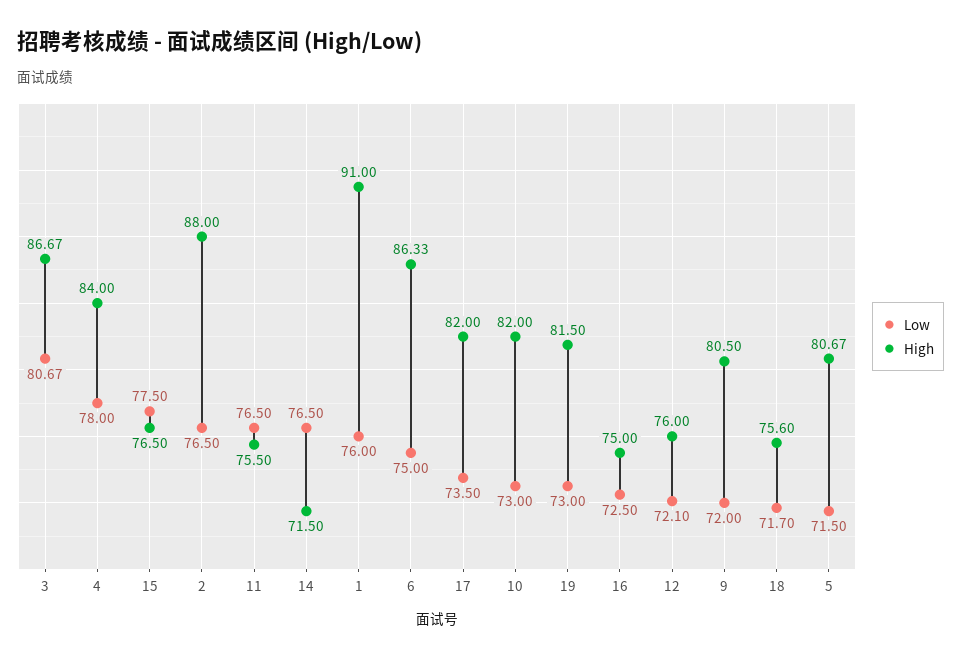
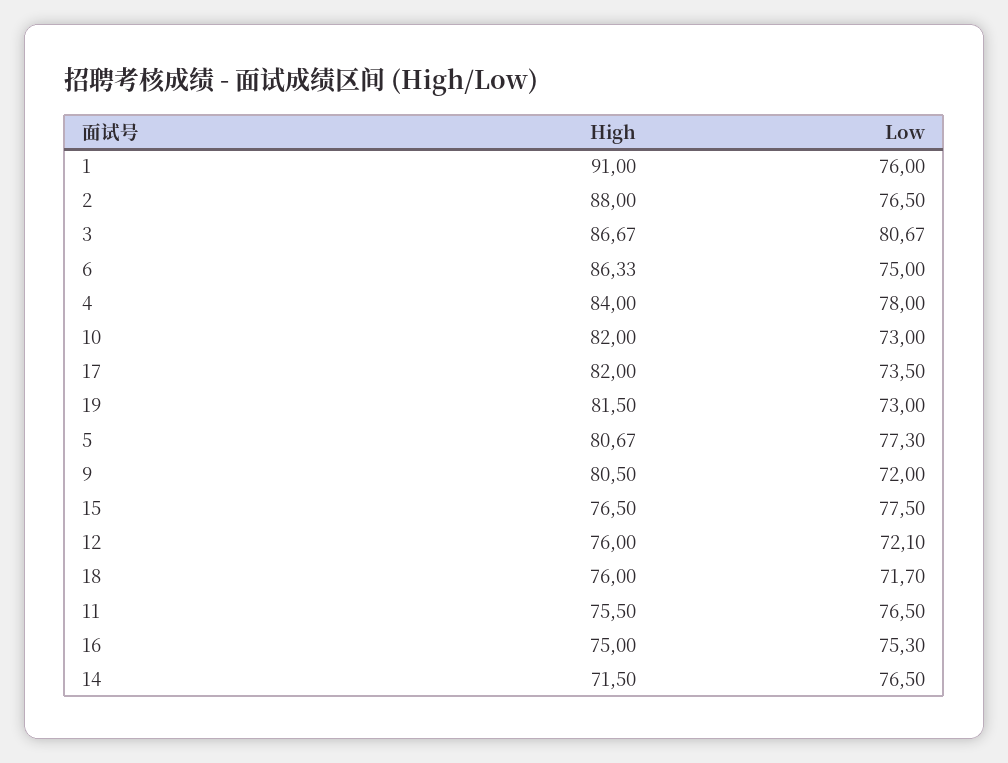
  {
    "Low": {
      "3": 80.67,
      "4": 78,
      "15": 77.5,
      "2": 76.5,
      "11": 76.5,
      "14": 76.5,
      "1": 76,
      "6": 75,
      "17": 73.5,
      "10": 73,
      "19": 73,
-     "16": 72.5,
+     "16": 75.3,
      "12": 72.1,
      "9": 72,
      "18": 71.7,
-     "5": 71.5
+     "5": 77.3
    },
    "High": {
      "3": 86.67,
      "4": 84,
      "15": 76.5,
      "2": 88,
      "11": 75.5,
      "14": 71.5,
      "1": 91,
      "6": 86.33,
      "17": 82,
      "10": 82,
      "19": 81.5,
      "16": 75,
      "12": 76,
      "9": 80.5,
-     "18": 75.6,
+     "18": 76,
      "5": 80.67
    }
  }

